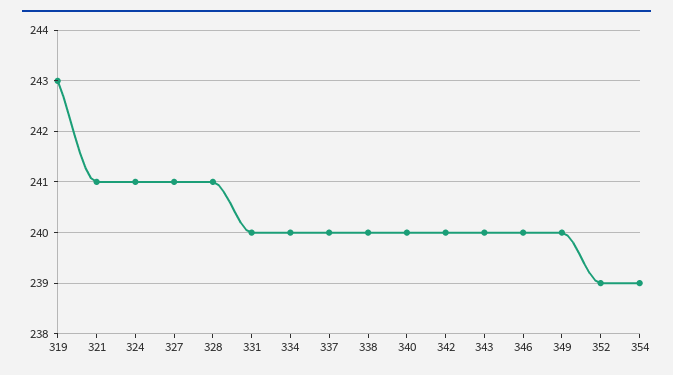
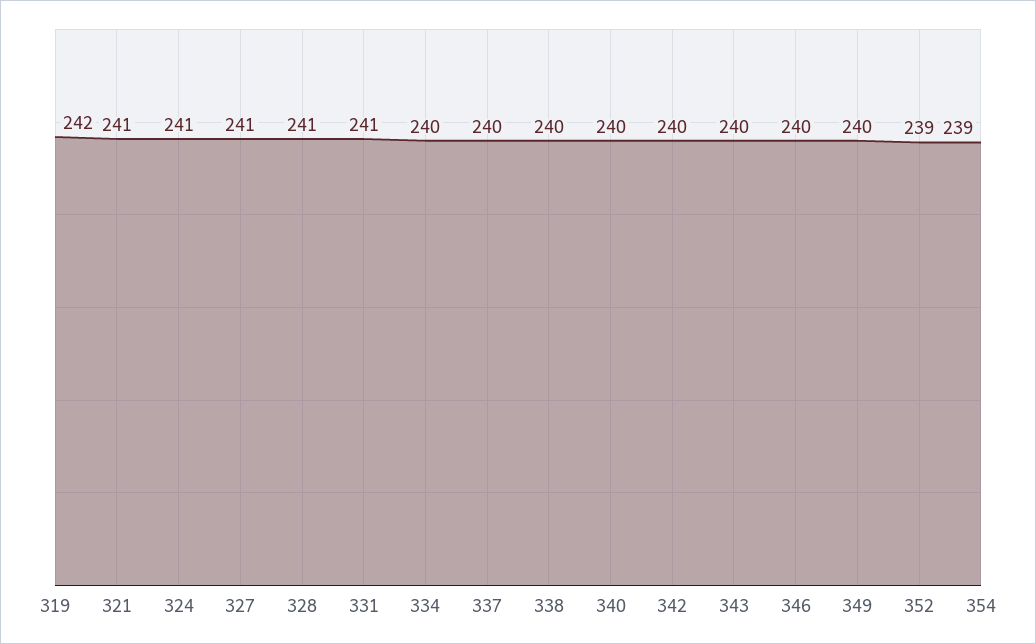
  {
-   "319": 243,
+   "319": 242,
    "321": 241,
    "324": 241,
    "327": 241,
    "328": 241,
-   "331": 240,
+   "331": 241,
    "334": 240,
    "337": 240,
    "338": 240,
    "340": 240,
    "342": 240,
    "343": 240,
    "346": 240,
    "349": 240,
    "352": 239,
    "354": 239
  }

